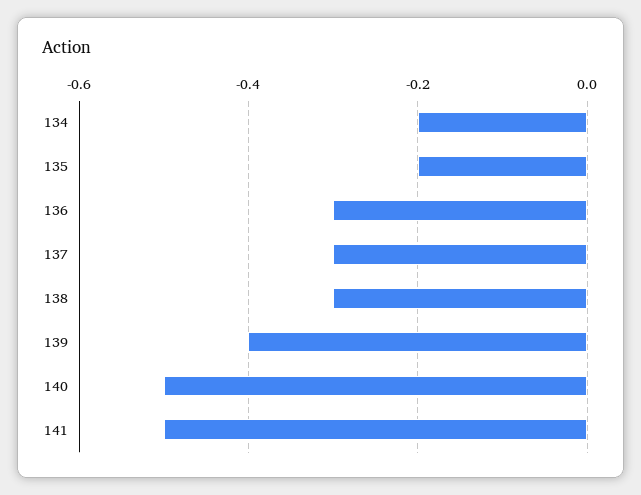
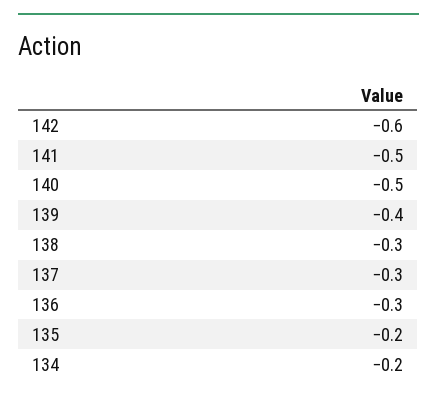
  {
    "134": -0.2,
    "135": -0.2,
    "136": -0.3,
    "137": -0.3,
    "138": -0.3,
    "139": -0.4,
    "140": -0.5,
-   "141": -0.5
+   "141": -0.5,
+   "142": -0.6
  }

